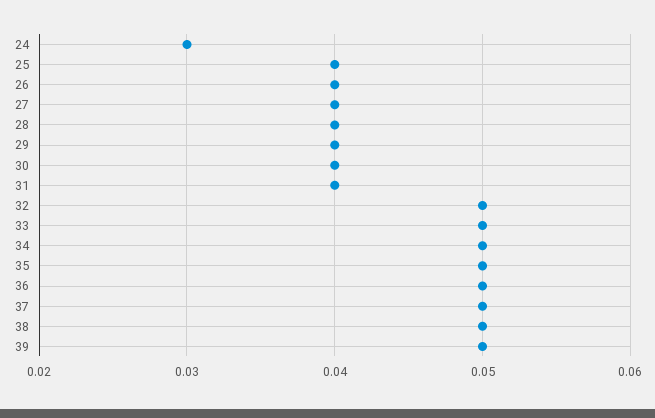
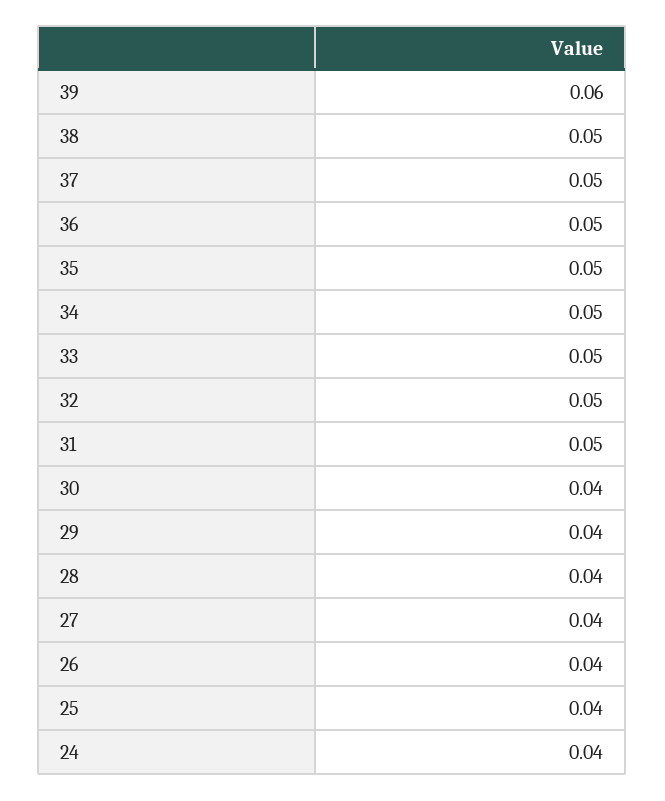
  {
-   "24": 0.03,
+   "24": 0.04,
    "25": 0.04,
    "26": 0.04,
    "27": 0.04,
    "28": 0.04,
    "29": 0.04,
    "30": 0.04,
-   "31": 0.04,
+   "31": 0.05,
    "32": 0.05,
    "33": 0.05,
    "34": 0.05,
    "35": 0.05,
    "36": 0.05,
    "37": 0.05,
    "38": 0.05,
-   "39": 0.05
+   "39": 0.06
  }

